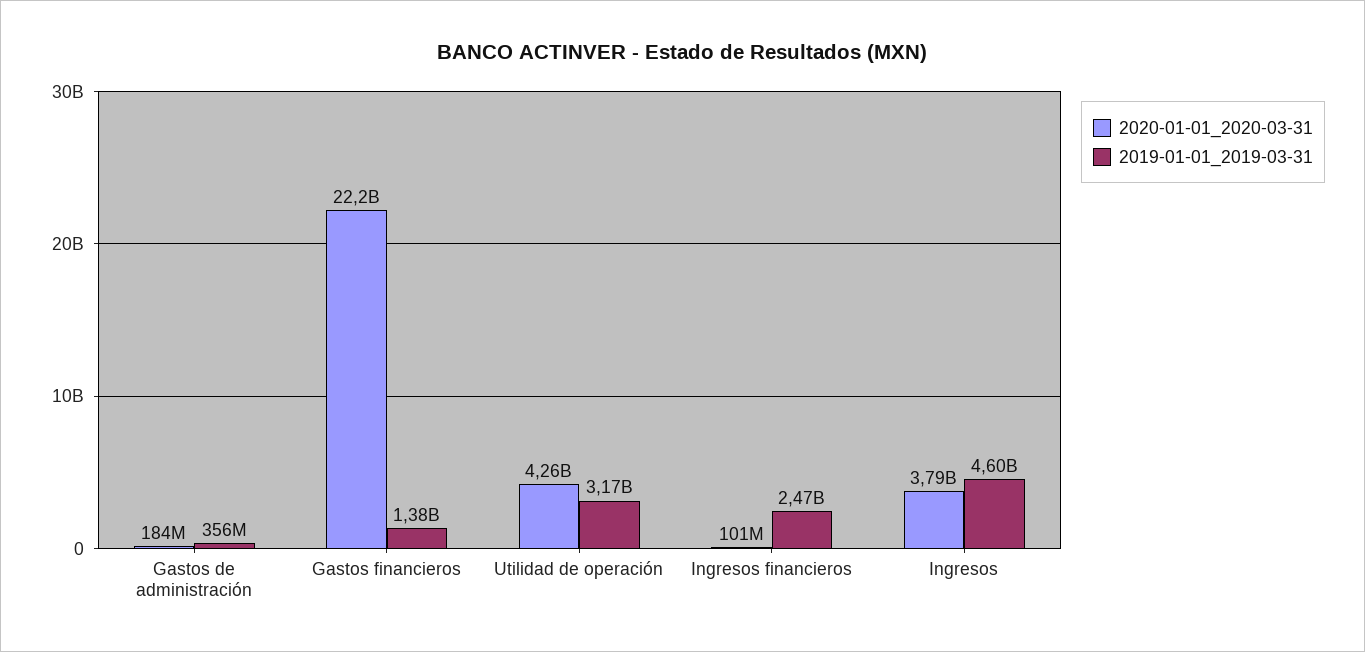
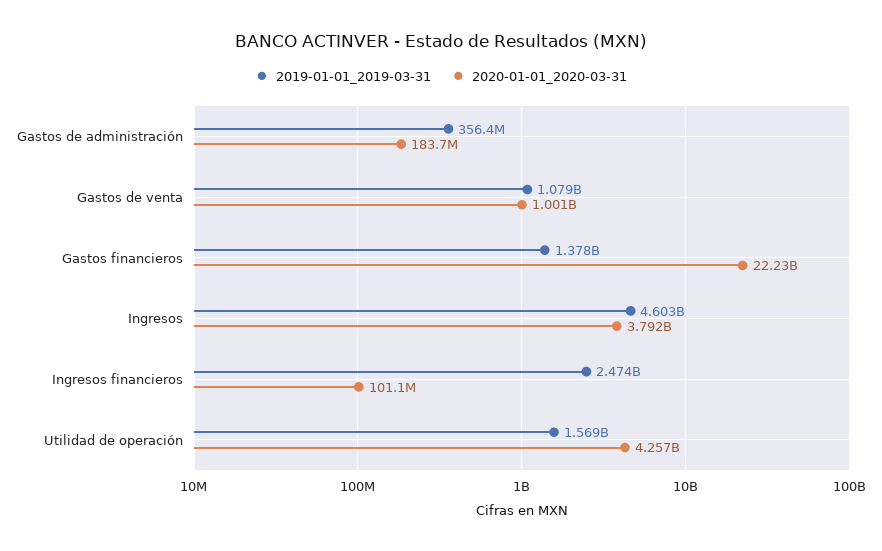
  {
    "2020-01-01_2020-03-31": {
      "Gastos de administración": 183700000,
      "Gastos financieros": 22230000000,
      "Utilidad de operación": 4257000000,
      "Ingresos financieros": 101100000,
-     "Ingresos": 3792000000
+     "Ingresos": 3792000000,
+     "Gastos de venta": 1001000000
    },
    "2019-01-01_2019-03-31": {
      "Gastos de administración": 356400000,
      "Gastos financieros": 1378000000,
-     "Utilidad de operación": 3170000000,
+     "Utilidad de operación": 1569000000,
      "Ingresos financieros": 2474000000,
-     "Ingresos": 4603000000
+     "Ingresos": 4603000000,
+     "Gastos de venta": 1079000000
    }
  }

